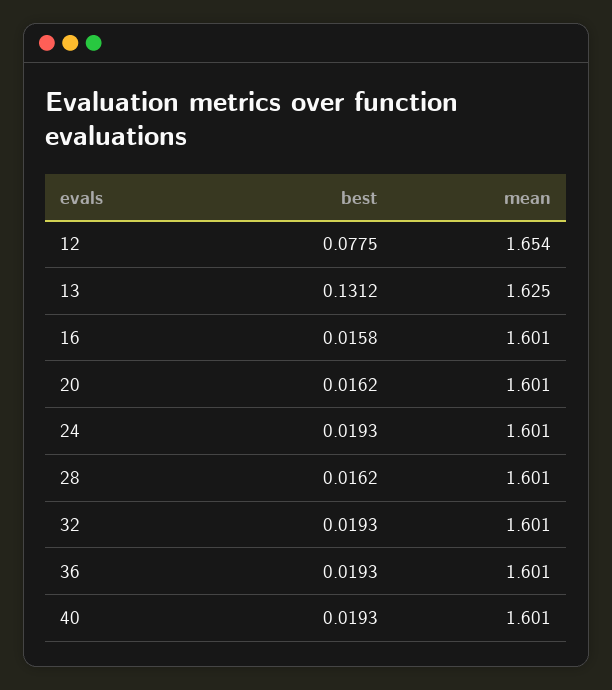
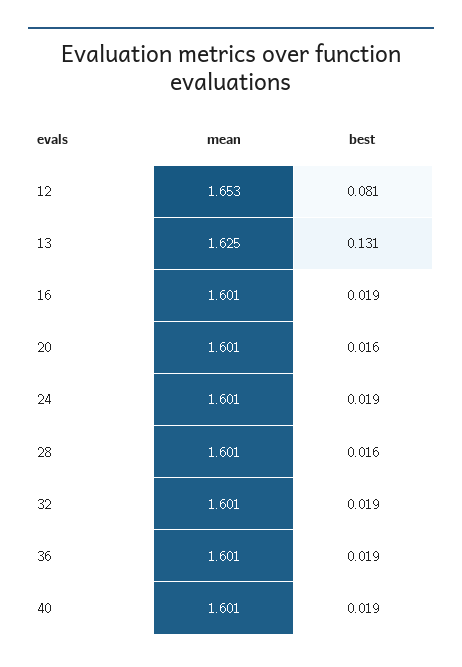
  {
    "best": {
-     "12": 0.0775,
+     "12": 0.081,
      "13": 0.1312,
-     "16": 0.0158,
+     "16": 0.019,
      "20": 0.0162,
      "24": 0.0193,
      "28": 0.0162,
      "32": 0.0193,
      "36": 0.0193,
      "40": 0.0193
    },
    "mean": {
-     "12": 1.654,
+     "12": 1.653,
      "13": 1.625,
      "16": 1.601,
      "20": 1.601,
      "24": 1.601,
      "28": 1.601,
      "32": 1.601,
      "36": 1.601,
      "40": 1.601
    }
  }

